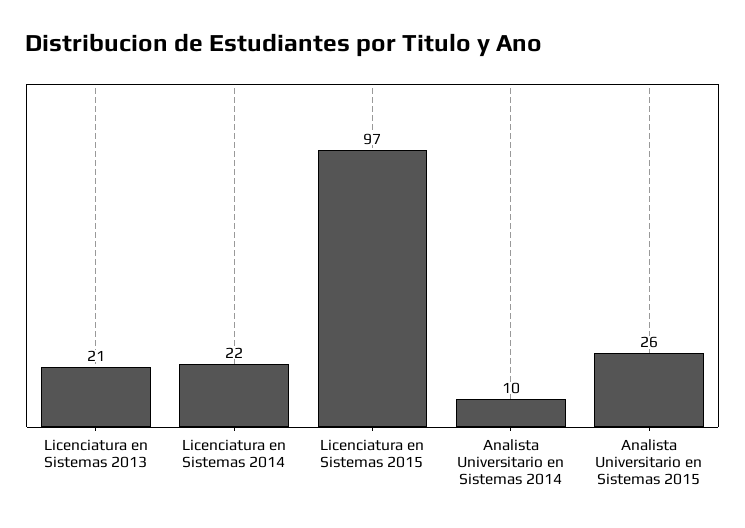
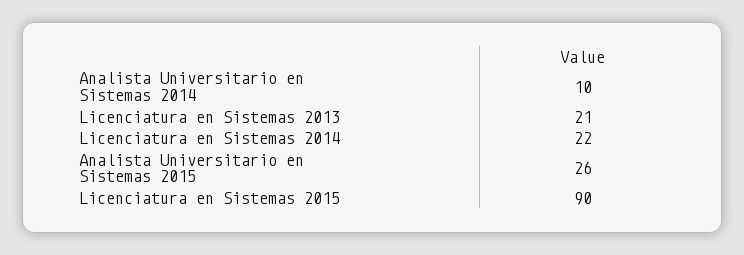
  {
    "Licenciatura en Sistemas 2013": 21,
    "Licenciatura en Sistemas 2014": 22,
-   "Licenciatura en Sistemas 2015": 97,
+   "Licenciatura en Sistemas 2015": 90,
    "Analista Universitario en Sistemas 2014": 10,
    "Analista Universitario en Sistemas 2015": 26
  }

